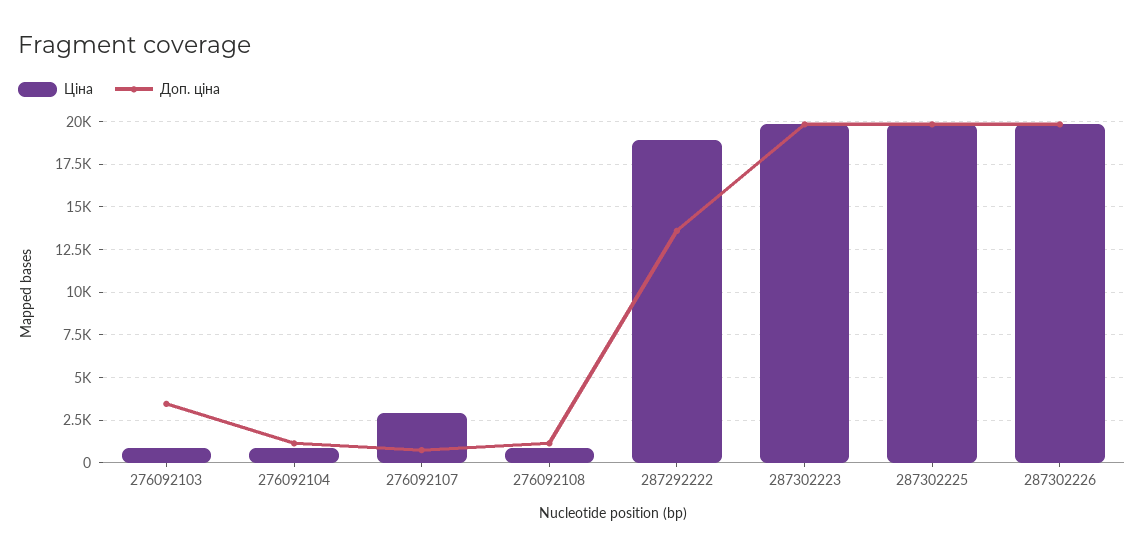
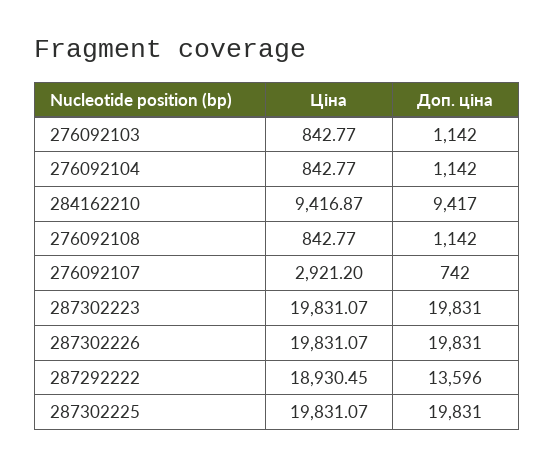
  {
    "Ціна": {
      "276092103": 842.77,
      "276092104": 842.77,
      "276092107": 2921.2,
      "276092108": 842.77,
      "287292222": 18930.45,
      "287302223": 19831.07,
      "287302225": 19831.07,
-     "287302226": 19831.07
+     "287302226": 19831.07,
+     "284162210": 9416.87
    },
    "Доп. ціна": {
-     "276092103": 3500,
+     "276092103": 1142,
      "276092104": 1142,
      "276092107": 742,
      "276092108": 1142,
      "287292222": 13596,
      "287302223": 19831,
      "287302225": 19831,
-     "287302226": 19831
+     "287302226": 19831,
+     "284162210": 9417
    }
  }

